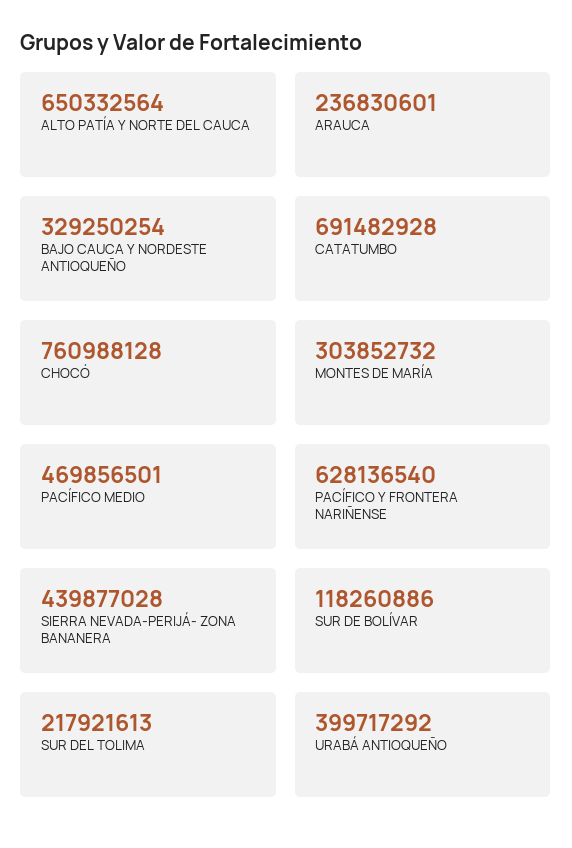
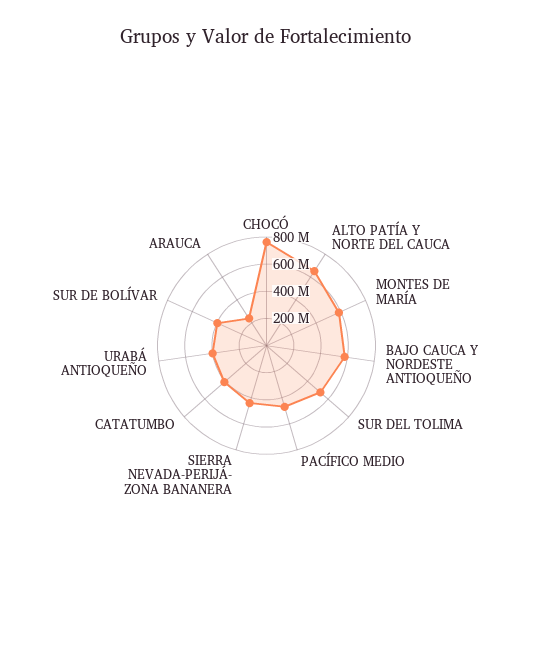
  {
    "ALTO PATÍA Y NORTE DEL CAUCA": 650332564,
    "ARAUCA": 236830601,
-   "BAJO CAUCA Y NORDESTE ANTIOQUEÑO": 329250254,
+   "BAJO CAUCA Y NORDESTE ANTIOQUEÑO": 600000000,
-   "CATATUMBO": 691482928,
+   "CATATUMBO": 400000000,
    "CHOCÓ": 760988128,
-   "MONTES DE MARÍA": 303852732,
+   "MONTES DE MARÍA": 600000000,
    "PACÍFICO MEDIO": 469856501,
-   "PACÍFICO Y FRONTERA NARIÑENSE": 628136540,
    "SIERRA NEVADA-PERIJÁ- ZONA BANANERA": 439877028,
-   "SUR DE BOLÍVAR": 118260886,
+   "SUR DE BOLÍVAR": 400000000,
-   "SUR DEL TOLIMA": 217921613,
+   "SUR DEL TOLIMA": 500000000,
    "URABÁ ANTIOQUEÑO": 399717292
  }

